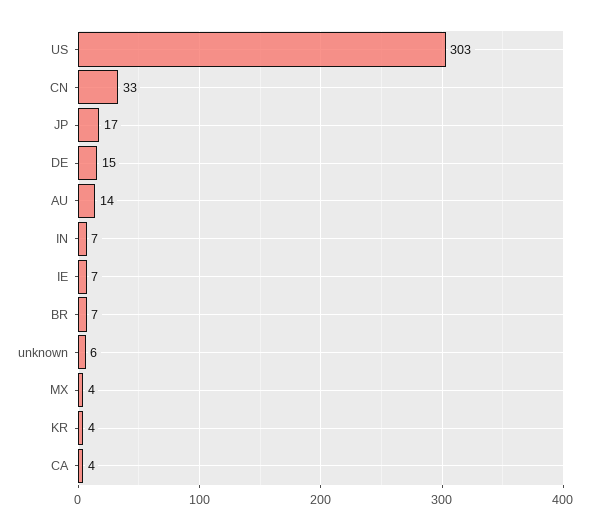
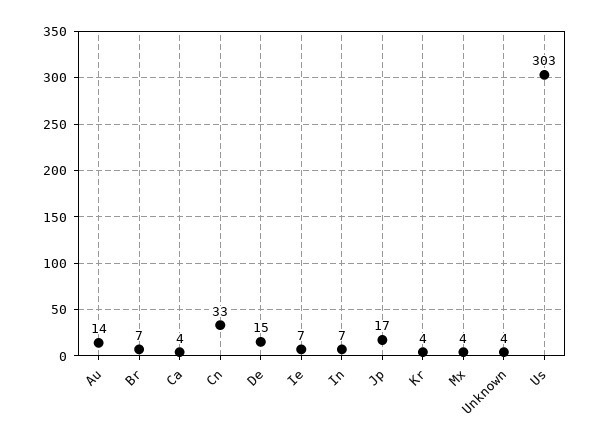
  {
    "US": 303,
    "CN": 33,
    "JP": 17,
    "DE": 15,
    "AU": 14,
    "IN": 7,
    "IE": 7,
    "BR": 7,
-   "unknown": 6,
+   "unknown": 4,
    "MX": 4,
    "KR": 4,
    "CA": 4
  }

